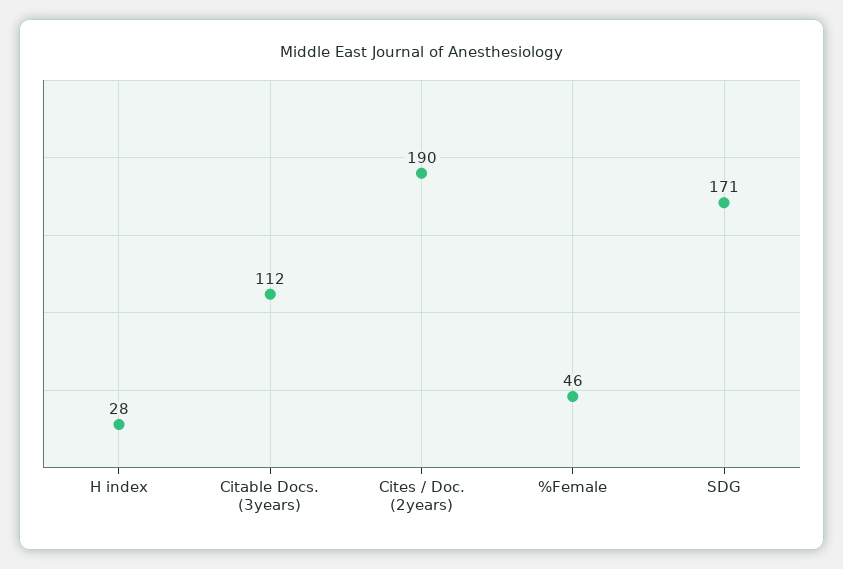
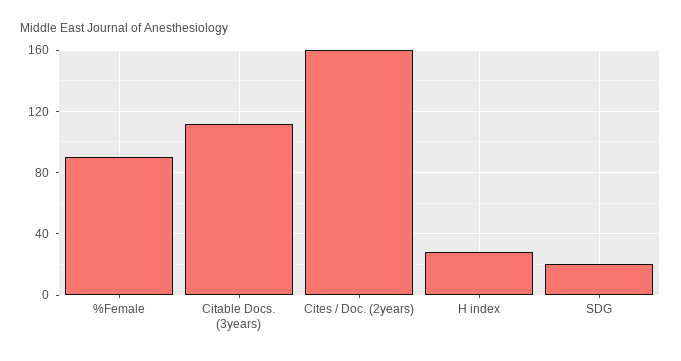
  {
    "H index": 28,
    "Citable Docs. (3years)": 112,
-   "Cites / Doc. (2years)": 190,
+   "Cites / Doc. (2years)": 160,
-   "%Female": 46,
+   "%Female": 90,
-   "SDG": 171
+   "SDG": 20
  }

